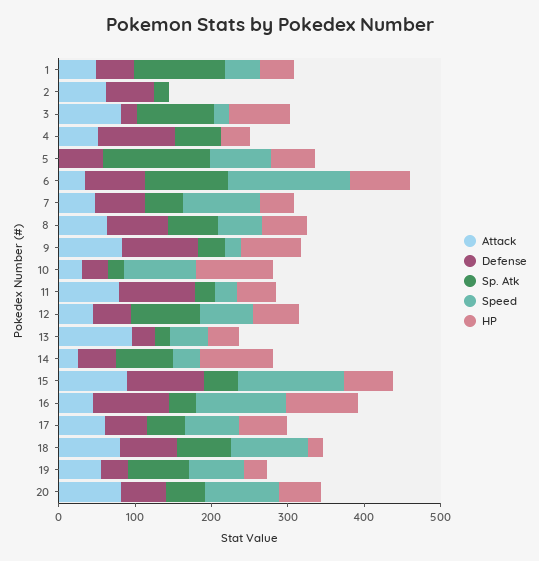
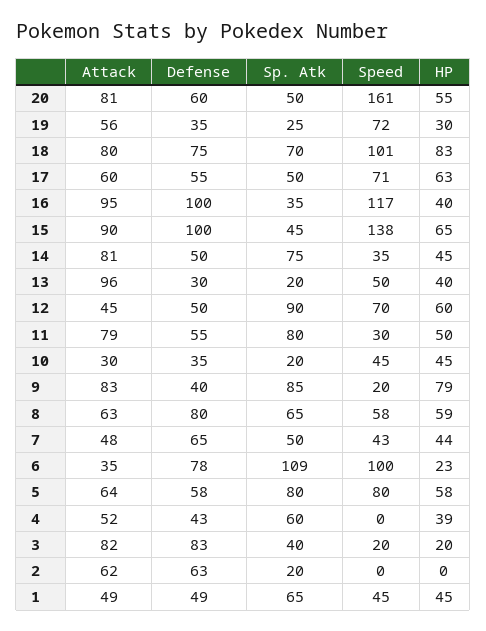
  {
    "Attack": {
      "1": 49,
      "2": 62,
      "3": 82,
      "4": 52,
-     "5": 0,
+     "5": 64,
      "6": 35,
      "7": 48,
      "8": 63,
      "9": 83,
      "10": 30,
      "11": 79,
      "12": 45,
      "13": 96,
-     "14": 20,
+     "14": 81,
      "15": 90,
-     "16": 40,
+     "16": 95,
      "17": 60,
      "18": 80,
      "19": 56,
      "20": 81
    },
    "Defense": {
      "1": 49,
      "2": 63,
-     "3": 20,
+     "3": 83,
-     "4": 100,
+     "4": 43,
      "5": 58,
      "6": 78,
      "7": 65,
      "8": 80,
-     "9": 100,
+     "9": 40,
      "10": 35,
-     "11": 100,
+     "11": 55,
      "12": 50,
      "13": 30,
      "14": 50,
      "15": 100,
      "16": 100,
      "17": 55,
      "18": 75,
      "19": 35,
      "20": 60
    },
    "Sp. Atk": {
-     "1": 120,
+     "1": 65,
      "2": 20,
-     "3": 100,
+     "3": 40,
      "4": 60,
-     "5": 140,
+     "5": 80,
      "6": 109,
      "7": 50,
      "8": 65,
-     "9": 40,
+     "9": 85,
      "10": 20,
-     "11": 20,
+     "11": 80,
      "12": 90,
      "13": 20,
      "14": 75,
      "15": 45,
      "16": 35,
      "17": 50,
      "18": 70,
-     "19": 80,
+     "19": 25,
      "20": 50
    },
    "Speed": {
      "1": 45,
      "2": 0,
      "3": 20,
      "4": 0,
      "5": 80,
-     "6": 160,
+     "6": 100,
-     "7": 100,
+     "7": 43,
      "8": 58,
      "9": 20,
-     "10": 100,
+     "10": 45,
      "11": 30,
      "12": 70,
      "13": 50,
      "14": 35,
      "15": 138,
      "16": 117,
      "17": 71,
      "18": 101,
      "19": 72,
-     "20": 100
+     "20": 161
    },
    "HP": {
      "1": 45,
      "2": 0,
-     "3": 80,
+     "3": 20,
      "4": 39,
      "5": 58,
-     "6": 80,
+     "6": 23,
      "7": 44,
      "8": 59,
      "9": 79,
-     "10": 100,
+     "10": 45,
      "11": 50,
      "12": 60,
      "13": 40,
-     "14": 100,
+     "14": 45,
      "15": 65,
-     "16": 100,
+     "16": 40,
      "17": 63,
-     "18": 20,
+     "18": 83,
      "19": 30,
      "20": 55
    }
  }

